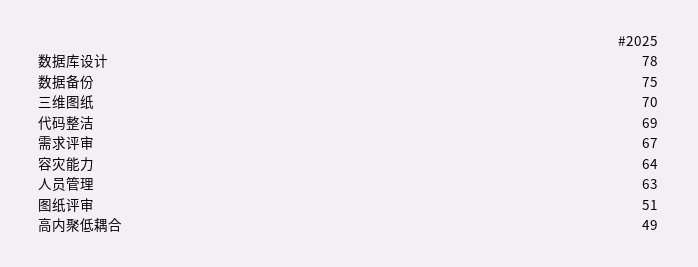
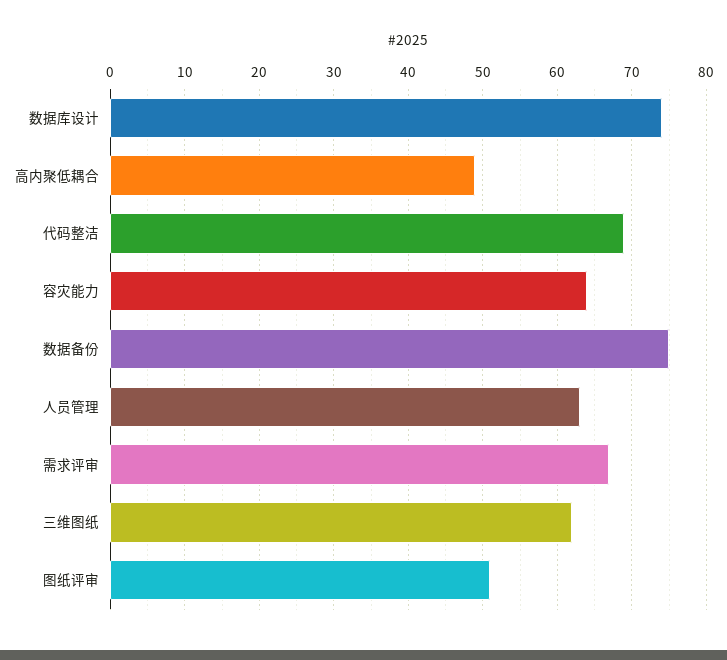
  {
-   "数据库设计": 78,
+   "数据库设计": 74,
    "数据备份": 75,
-   "三维图纸": 70,
+   "三维图纸": 62,
    "代码整洁": 69,
    "需求评审": 67,
    "容灾能力": 64,
    "人员管理": 63,
    "图纸评审": 51,
    "高内聚低耦合": 49
  }

